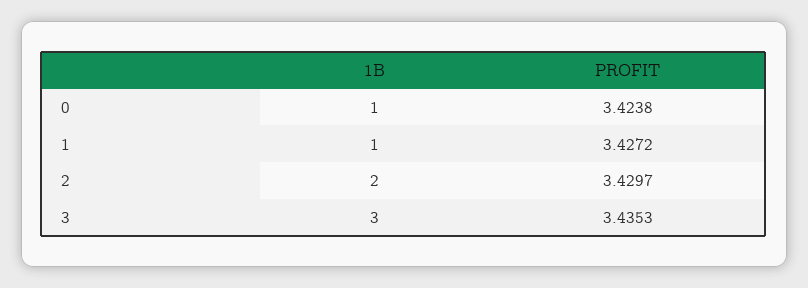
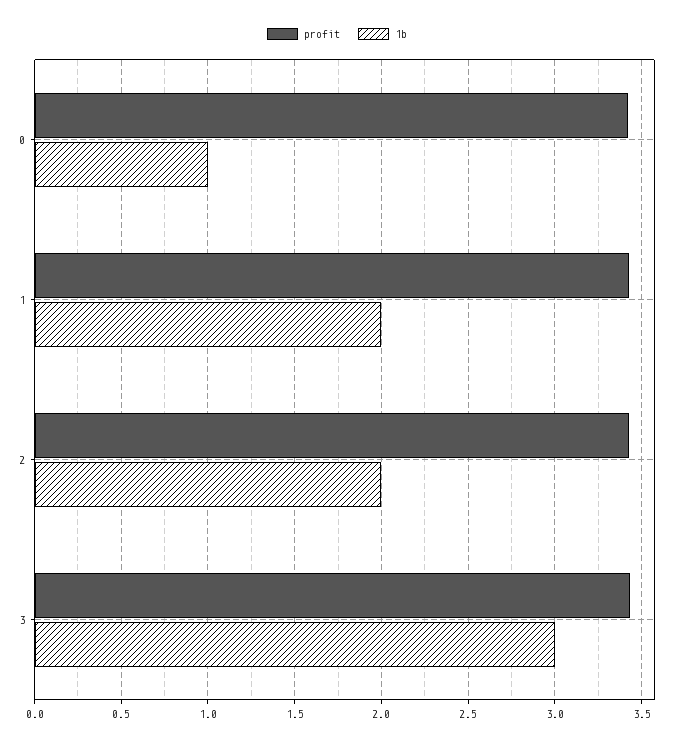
  {
    "1B": {
      "0": 1,
-     "1": 1,
+     "1": 2,
      "2": 2,
      "3": 3
    },
    "PROFIT": {
      "0": 3.4238,
      "1": 3.4272,
      "2": 3.4297,
      "3": 3.4353
    }
  }

